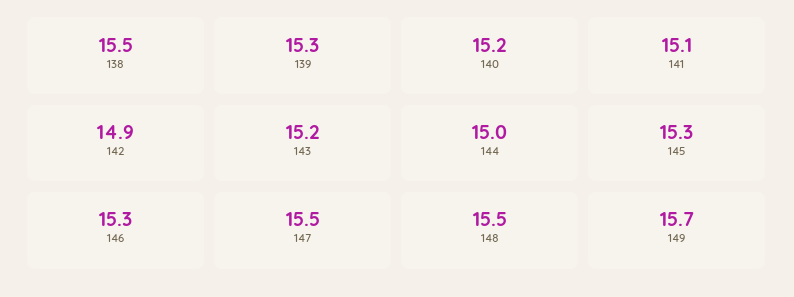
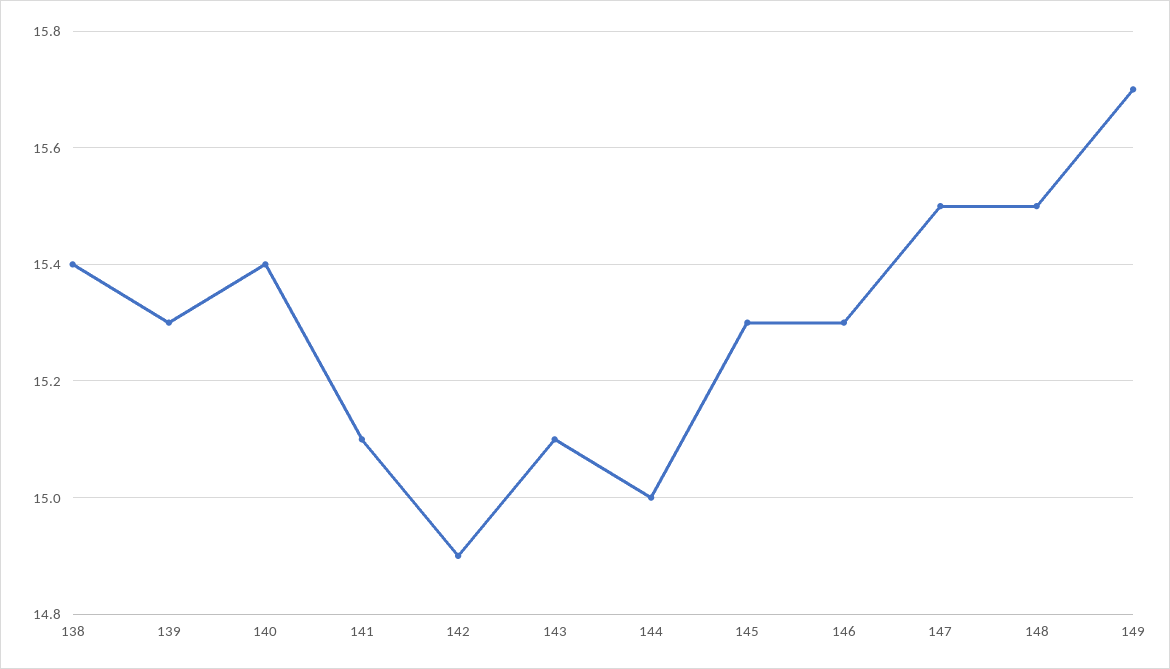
  {
-   "138": 15.5,
+   "138": 15.4,
    "139": 15.3,
-   "140": 15.2,
+   "140": 15.4,
    "141": 15.1,
    "142": 14.9,
-   "143": 15.2,
+   "143": 15.1,
    "144": 15,
    "145": 15.3,
    "146": 15.3,
    "147": 15.5,
    "148": 15.5,
    "149": 15.7
  }

